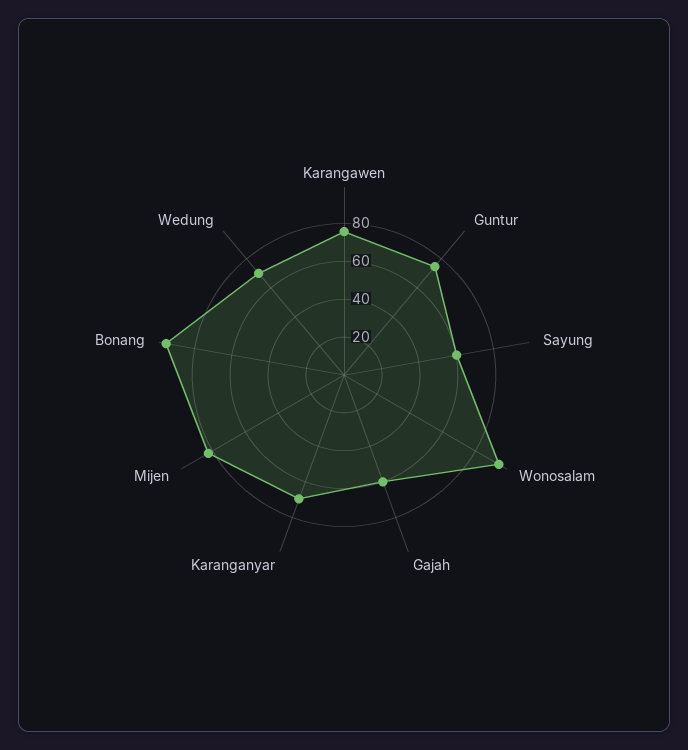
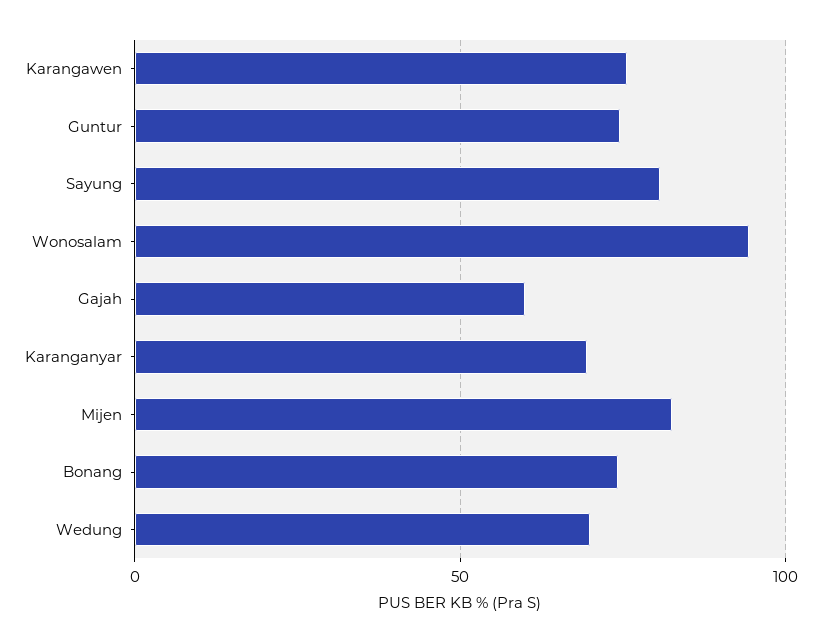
  {
    "Karangawen": 75,
    "Guntur": 75,
-   "Sayung": 60,
+   "Sayung": 80,
    "Wonosalam": 95,
    "Gajah": 60,
    "Karanganyar": 70,
    "Mijen": 85,
-   "Bonang": 95,
+   "Bonang": 75,
    "Wedung": 70
  }

